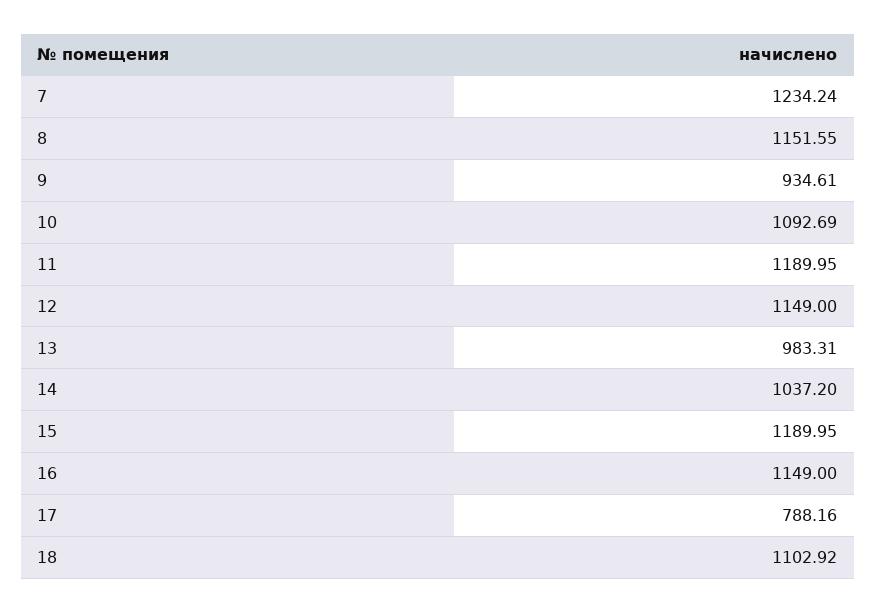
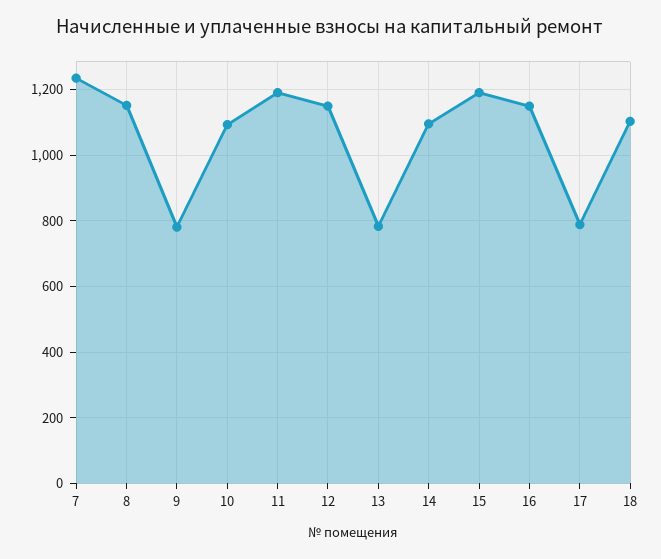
  {
    "7": 1234.24,
    "8": 1151.55,
-   "9": 934.61,
+   "9": 780,
    "10": 1092.69,
    "11": 1189.95,
    "12": 1149,
-   "13": 983.31,
+   "13": 780,
-   "14": 1037.2,
+   "14": 1100,
    "15": 1189.95,
    "16": 1149,
    "17": 788.16,
    "18": 1102.92
  }

